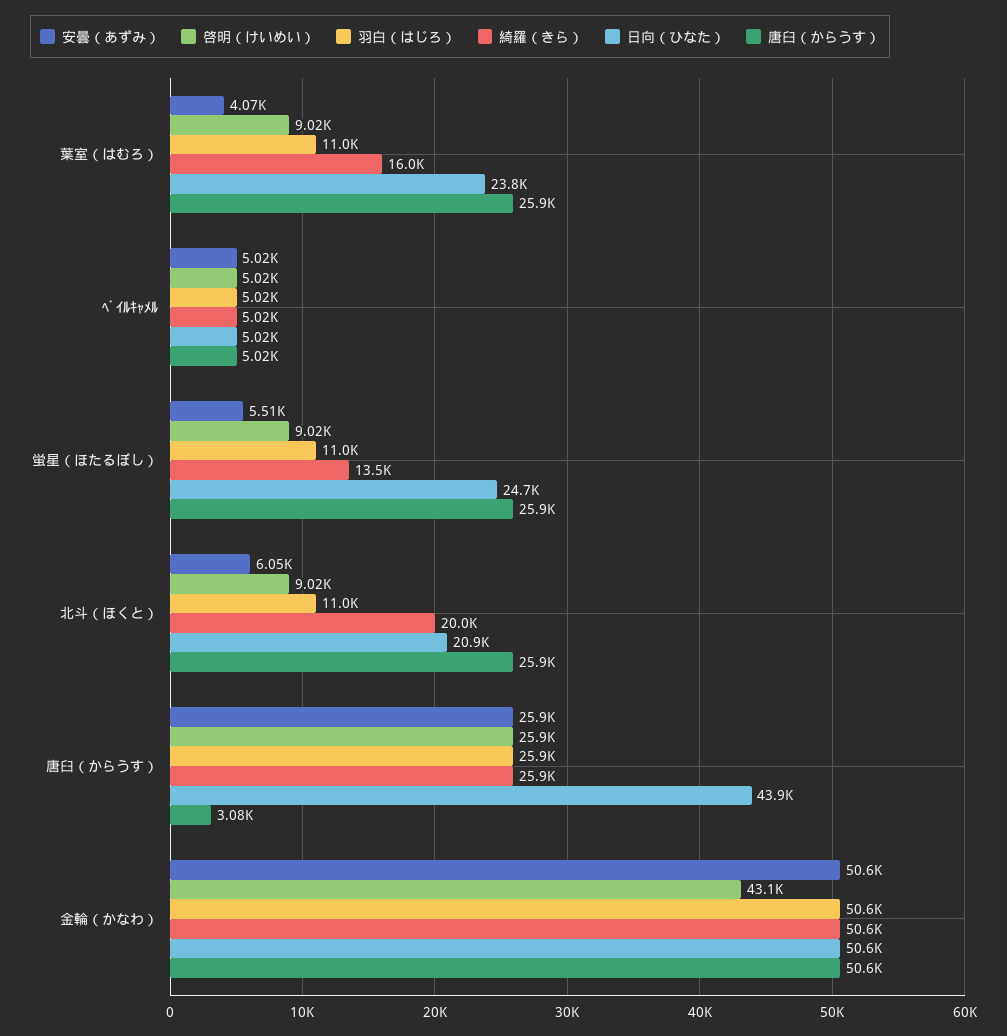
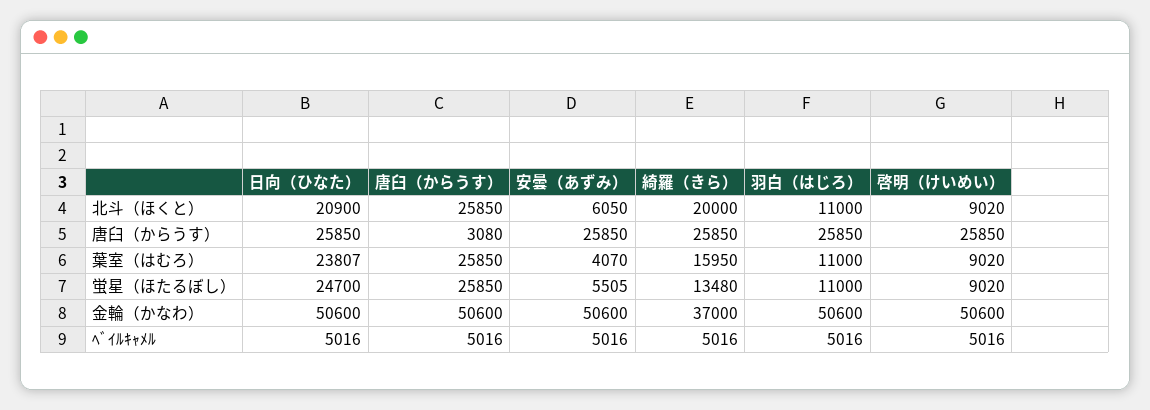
  {
    "安曇（あずみ）": {
      "葉室（はむろ）": 4070,
      "ﾍﾞｲﾙｷｬﾒﾙ": 5016,
      "蛍星（ほたるぼし）": 5505,
      "北斗（ほくと）": 6050,
      "唐臼（からうす）": 25850,
      "金輪（かなわ）": 50600
    },
    "啓明（けいめい）": {
      "葉室（はむろ）": 9020,
      "ﾍﾞｲﾙｷｬﾒﾙ": 5016,
      "蛍星（ほたるぼし）": 9020,
      "北斗（ほくと）": 9020,
      "唐臼（からうす）": 25850,
-     "金輪（かなわ）": 43100
+     "金輪（かなわ）": 50600
    },
    "羽白（はじろ）": {
      "葉室（はむろ）": 11000,
      "ﾍﾞｲﾙｷｬﾒﾙ": 5016,
      "蛍星（ほたるぼし）": 11000,
      "北斗（ほくと）": 11000,
      "唐臼（からうす）": 25850,
      "金輪（かなわ）": 50600
    },
    "綺羅（きら）": {
      "葉室（はむろ）": 15950,
      "ﾍﾞｲﾙｷｬﾒﾙ": 5016,
      "蛍星（ほたるぼし）": 13480,
      "北斗（ほくと）": 20000,
      "唐臼（からうす）": 25850,
-     "金輪（かなわ）": 50600
+     "金輪（かなわ）": 37000
    },
    "日向（ひなた）": {
      "葉室（はむろ）": 23807,
      "ﾍﾞｲﾙｷｬﾒﾙ": 5016,
      "蛍星（ほたるぼし）": 24700,
      "北斗（ほくと）": 20900,
-     "唐臼（からうす）": 43900,
+     "唐臼（からうす）": 25850,
      "金輪（かなわ）": 50600
    },
    "唐臼（からうす）": {
      "葉室（はむろ）": 25850,
      "ﾍﾞｲﾙｷｬﾒﾙ": 5016,
      "蛍星（ほたるぼし）": 25850,
      "北斗（ほくと）": 25850,
      "唐臼（からうす）": 3080,
      "金輪（かなわ）": 50600
    }
  }

